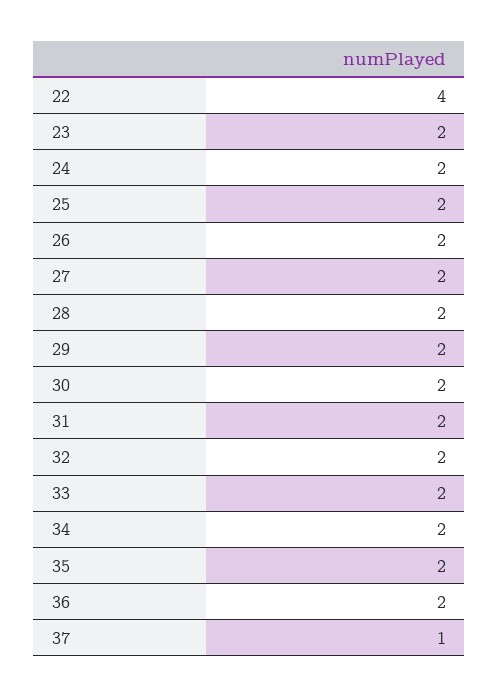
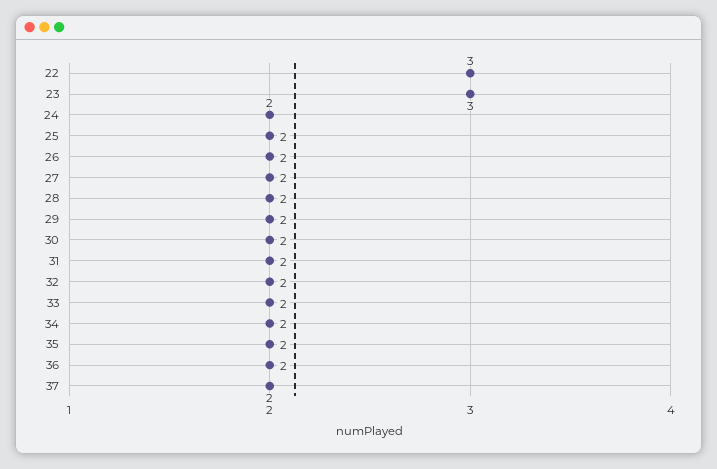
  {
-   "22": 4,
+   "22": 3,
-   "23": 2,
+   "23": 3,
    "24": 2,
    "25": 2,
    "26": 2,
    "27": 2,
    "28": 2,
    "29": 2,
    "30": 2,
    "31": 2,
    "32": 2,
    "33": 2,
    "34": 2,
    "35": 2,
    "36": 2,
-   "37": 1
+   "37": 2
  }

